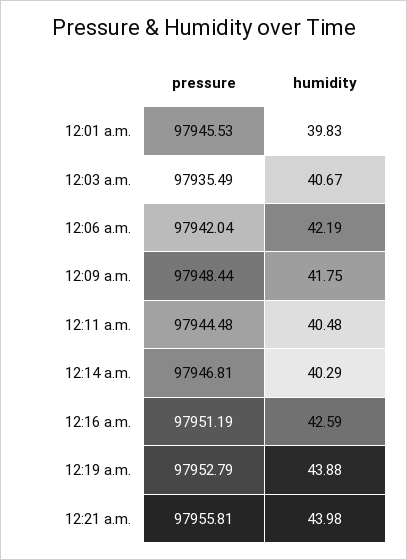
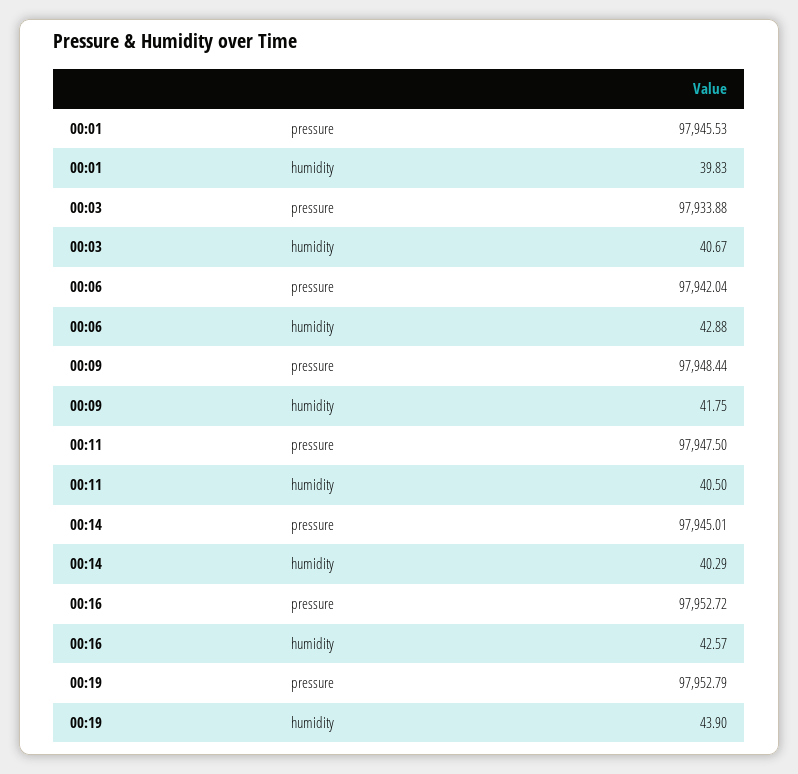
  {
    "pressure": {
      "12:01 a.m.": 97945.53,
-     "12:03 a.m.": 97935.49,
+     "12:03 a.m.": 97933.88,
      "12:06 a.m.": 97942.04,
      "12:09 a.m.": 97948.44,
-     "12:11 a.m.": 97944.48,
+     "12:11 a.m.": 97947.5,
-     "12:14 a.m.": 97946.81,
+     "12:14 a.m.": 97945.01,
-     "12:16 a.m.": 97951.19,
+     "12:16 a.m.": 97952.72,
-     "12:19 a.m.": 97952.79,
+     "12:19 a.m.": 97952.79
-     "12:21 a.m.": 97955.81
    },
    "humidity": {
      "12:01 a.m.": 39.83,
      "12:03 a.m.": 40.67,
-     "12:06 a.m.": 42.19,
+     "12:06 a.m.": 42.88,
      "12:09 a.m.": 41.75,
-     "12:11 a.m.": 40.48,
+     "12:11 a.m.": 40.5,
      "12:14 a.m.": 40.29,
-     "12:16 a.m.": 42.59,
+     "12:16 a.m.": 42.57,
-     "12:19 a.m.": 43.88,
+     "12:19 a.m.": 43.9
-     "12:21 a.m.": 43.98
    }
  }

